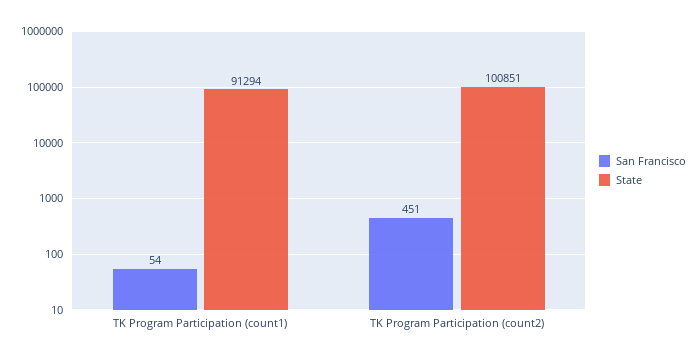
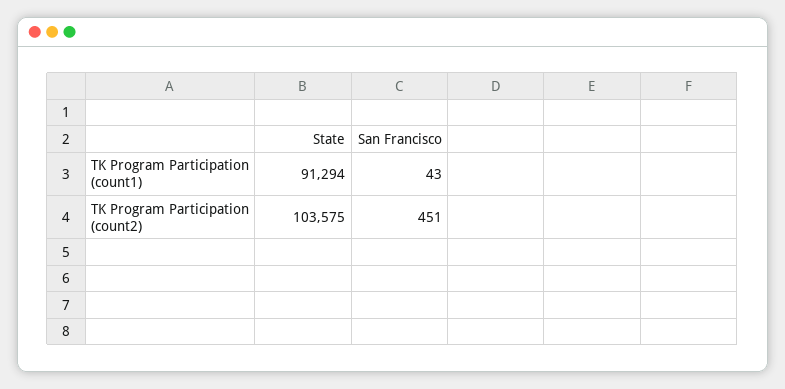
  {
    "San Francisco": {
-     "TK Program Participation (count1)": 54,
+     "TK Program Participation (count1)": 43,
      "TK Program Participation (count2)": 451
    },
    "State": {
      "TK Program Participation (count1)": 91294,
-     "TK Program Participation (count2)": 100851
+     "TK Program Participation (count2)": 103575
    }
  }

